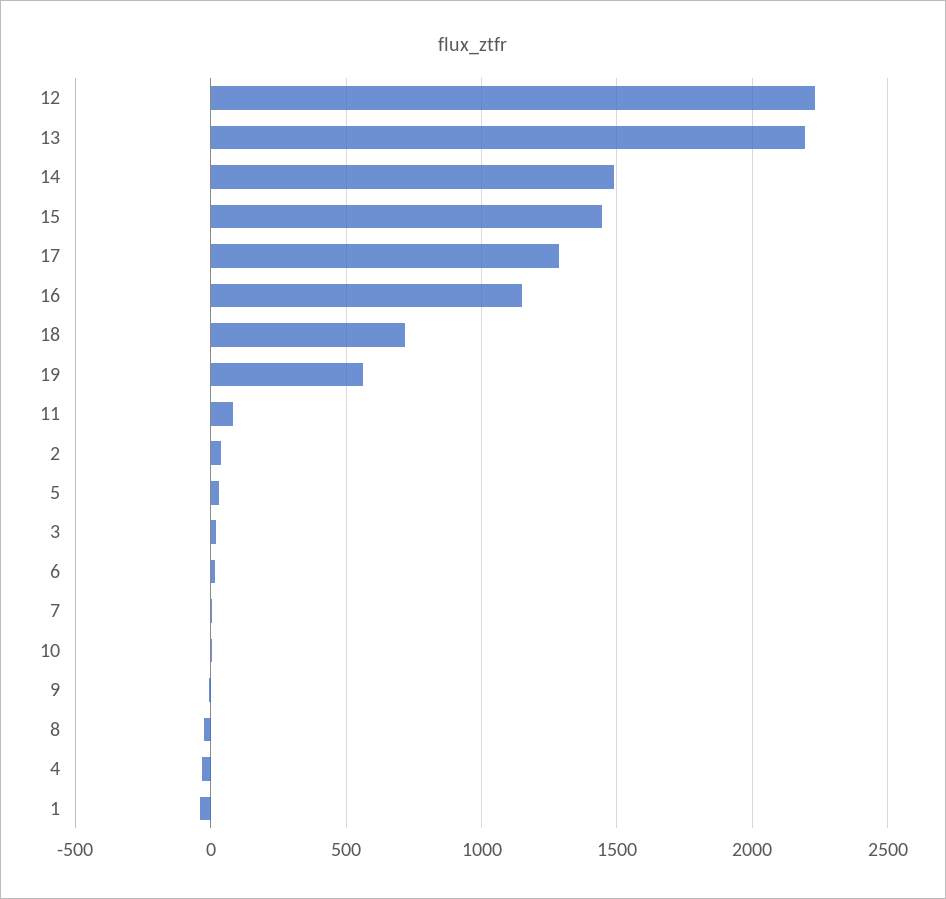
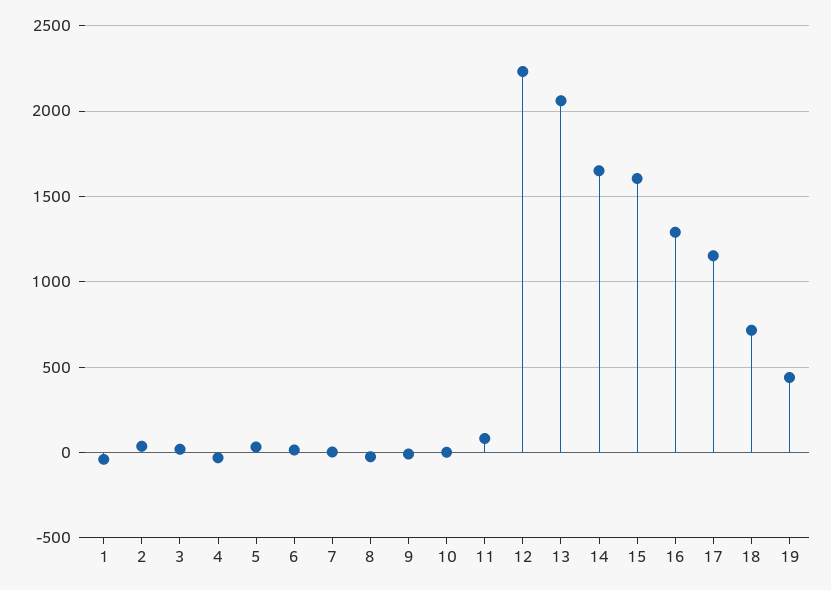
  {
    "12": 2250,
-   "13": 2200,
+   "13": 2050,
-   "14": 1500,
+   "14": 1650,
-   "15": 1450,
+   "15": 1600,
-   "17": 1300,
+   "17": 1150,
-   "16": 1150,
+   "16": 1300,
    "18": 700,
-   "19": 550,
+   "19": 450,
    "11": 100,
    "2": 50,
    "5": 50,
    "3": 0,
    "6": 0,
    "7": 0,
    "10": 0,
    "9": 0,
    "8": 0,
    "4": -50,
    "1": -50
  }

